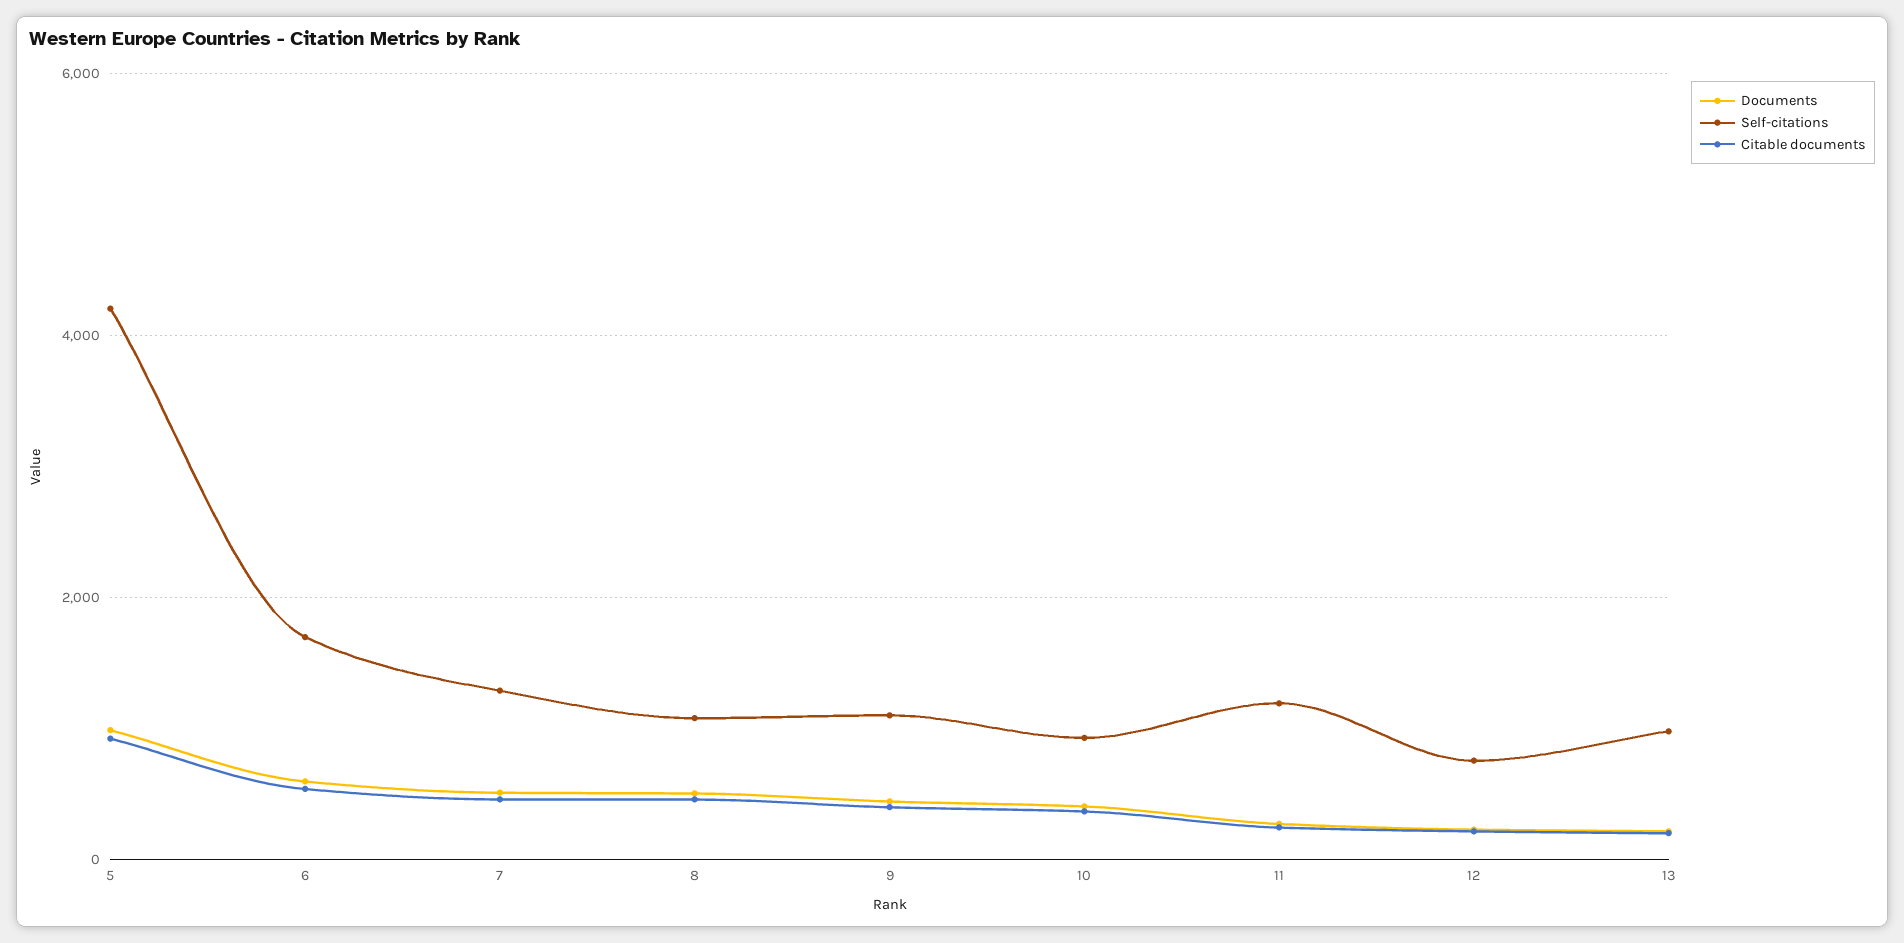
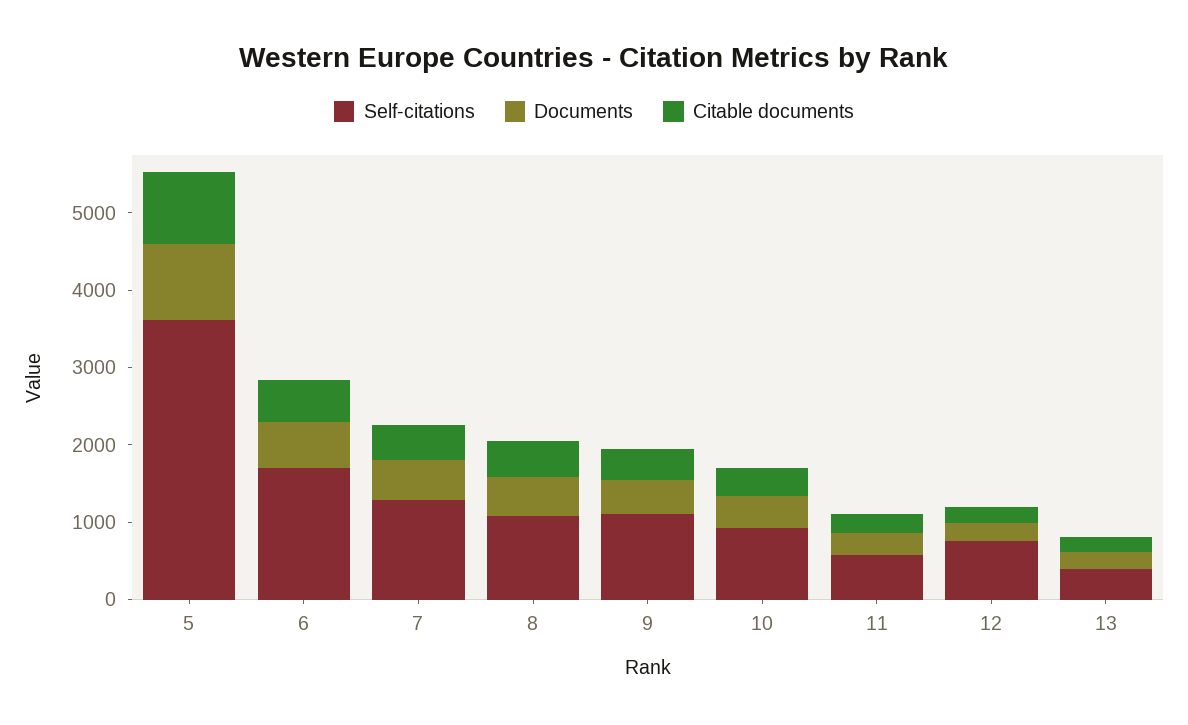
  {
    "Documents": {
      "5": 1000,
      "6": 600,
      "7": 600,
      "8": 600,
      "9": 400,
      "10": 400,
      "11": 200,
      "12": 200,
      "13": 200
    },
    "Self-citations": {
-     "5": 4200,
+     "5": 3600,
      "6": 1800,
      "7": 1200,
      "8": 1000,
      "9": 1200,
      "10": 1000,
-     "11": 1200,
+     "11": 600,
      "12": 800,
-     "13": 1000
+     "13": 400
    },
    "Citable documents": {
      "5": 1000,
      "6": 600,
      "7": 400,
      "8": 400,
      "9": 400,
      "10": 400,
      "11": 200,
      "12": 200,
      "13": 200
    }
  }

